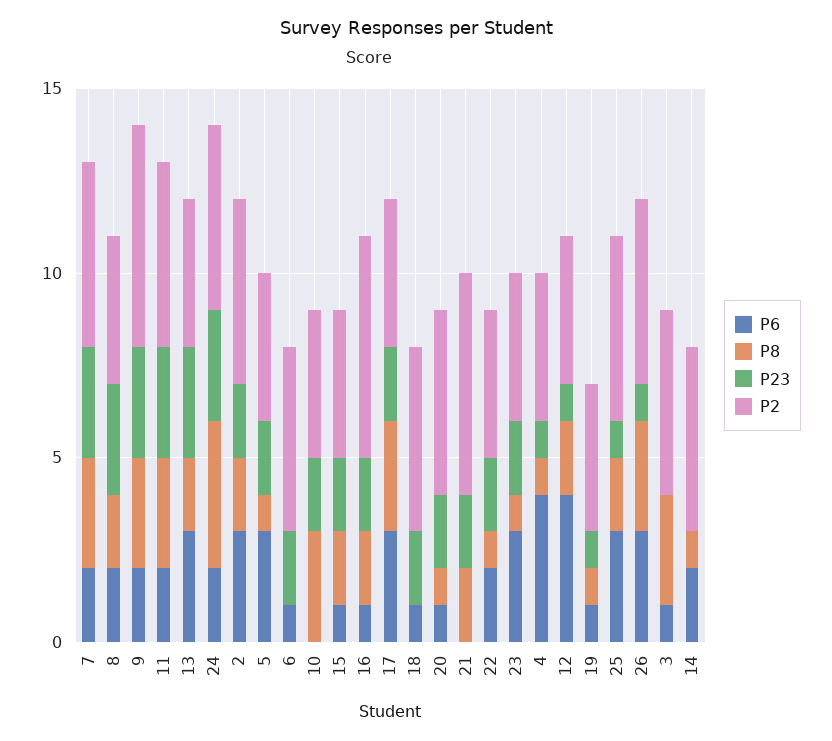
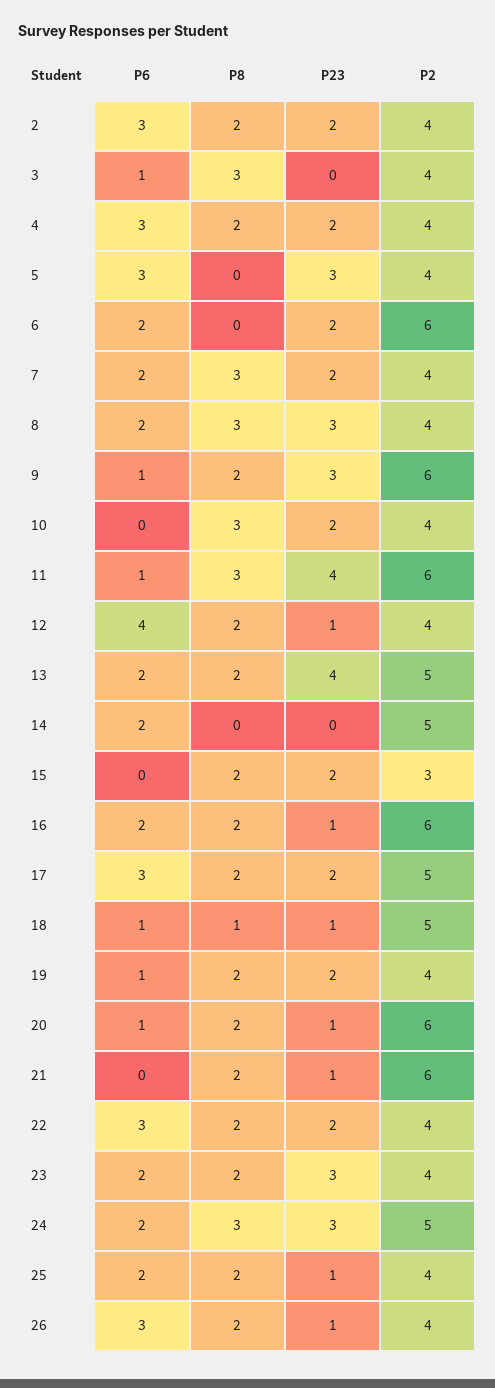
  {
    "P6": {
      "7": 2,
      "8": 2,
-     "9": 2,
+     "9": 1,
-     "11": 2,
+     "11": 1,
-     "13": 3,
+     "13": 2,
      "24": 2,
      "2": 3,
      "5": 3,
-     "6": 1,
+     "6": 2,
      "10": 0,
-     "15": 1,
+     "15": 0,
-     "16": 1,
+     "16": 2,
      "17": 3,
      "18": 1,
      "20": 1,
      "21": 0,
-     "22": 2,
+     "22": 3,
-     "23": 3,
+     "23": 2,
-     "4": 4,
+     "4": 3,
      "12": 4,
      "19": 1,
-     "25": 3,
+     "25": 2,
      "26": 3,
      "3": 1,
      "14": 2
    },
    "P8": {
      "7": 3,
-     "8": 2,
+     "8": 3,
-     "9": 3,
+     "9": 2,
      "11": 3,
      "13": 2,
-     "24": 4,
+     "24": 3,
      "2": 2,
-     "5": 1,
+     "5": 0,
      "6": 0,
      "10": 3,
      "15": 2,
      "16": 2,
-     "17": 3,
+     "17": 2,
-     "18": 0,
+     "18": 1,
-     "20": 1,
+     "20": 2,
      "21": 2,
-     "22": 1,
+     "22": 2,
-     "23": 1,
+     "23": 2,
-     "4": 1,
+     "4": 2,
      "12": 2,
-     "19": 1,
+     "19": 2,
      "25": 2,
-     "26": 3,
+     "26": 2,
      "3": 3,
-     "14": 1
+     "14": 0
    },
    "P23": {
-     "7": 3,
+     "7": 2,
      "8": 3,
      "9": 3,
-     "11": 3,
+     "11": 4,
-     "13": 3,
+     "13": 4,
      "24": 3,
      "2": 2,
-     "5": 2,
+     "5": 3,
      "6": 2,
      "10": 2,
      "15": 2,
-     "16": 2,
+     "16": 1,
      "17": 2,
-     "18": 2,
+     "18": 1,
-     "20": 2,
+     "20": 1,
-     "21": 2,
+     "21": 1,
      "22": 2,
-     "23": 2,
+     "23": 3,
-     "4": 1,
+     "4": 2,
      "12": 1,
-     "19": 1,
+     "19": 2,
      "25": 1,
      "26": 1,
      "3": 0,
      "14": 0
    },
    "P2": {
-     "7": 5,
+     "7": 4,
      "8": 4,
      "9": 6,
-     "11": 5,
+     "11": 6,
-     "13": 4,
+     "13": 5,
      "24": 5,
-     "2": 5,
+     "2": 4,
      "5": 4,
-     "6": 5,
+     "6": 6,
      "10": 4,
-     "15": 4,
+     "15": 3,
      "16": 6,
-     "17": 4,
+     "17": 5,
      "18": 5,
-     "20": 5,
+     "20": 6,
      "21": 6,
      "22": 4,
      "23": 4,
      "4": 4,
      "12": 4,
      "19": 4,
-     "25": 5,
+     "25": 4,
-     "26": 5,
+     "26": 4,
-     "3": 5,
+     "3": 4,
      "14": 5
    }
  }

